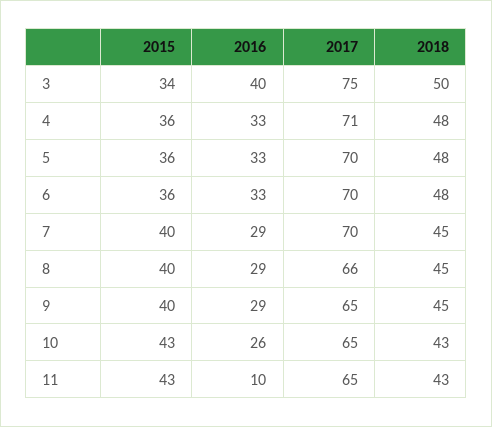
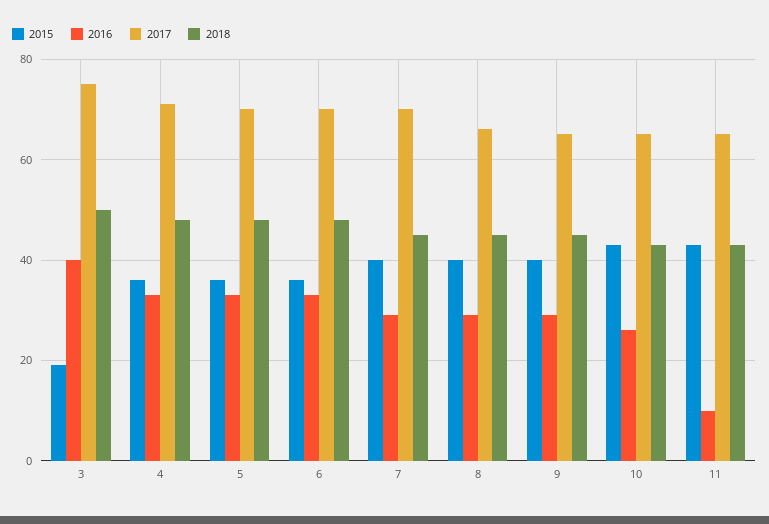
  {
    "2015": {
-     "3": 34,
+     "3": 20,
      "4": 36,
      "5": 36,
      "6": 36,
      "7": 40,
      "8": 40,
      "9": 40,
      "10": 43,
      "11": 43
    },
    "2016": {
      "3": 40,
      "4": 33,
      "5": 33,
      "6": 33,
      "7": 29,
      "8": 29,
      "9": 29,
      "10": 26,
      "11": 10
    },
    "2017": {
      "3": 75,
      "4": 71,
      "5": 70,
      "6": 70,
      "7": 70,
      "8": 66,
      "9": 65,
      "10": 65,
      "11": 65
    },
    "2018": {
      "3": 50,
      "4": 48,
      "5": 48,
      "6": 48,
      "7": 45,
      "8": 45,
      "9": 45,
      "10": 43,
      "11": 43
    }
  }

